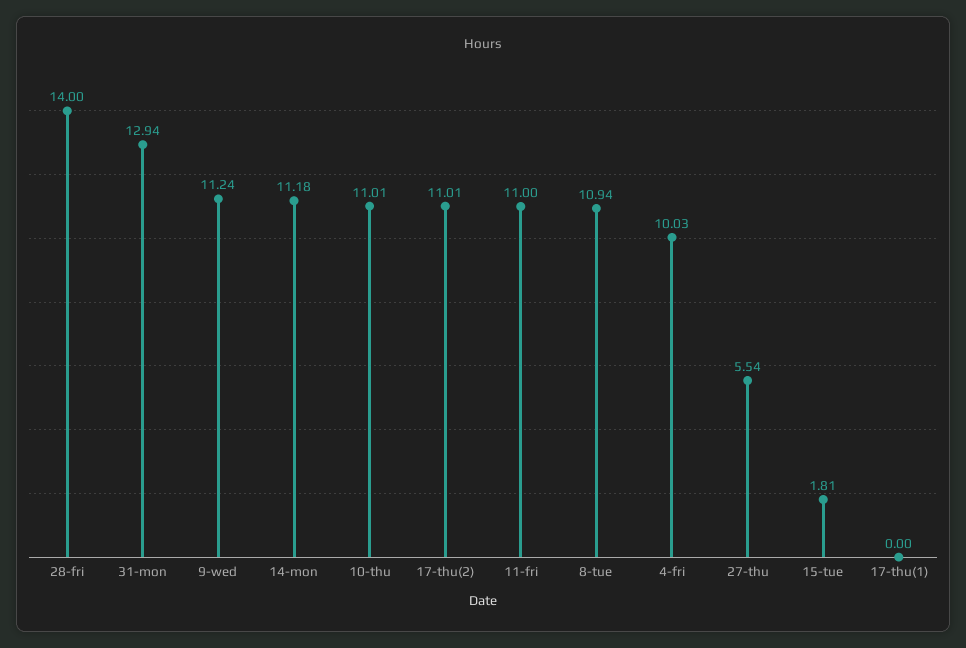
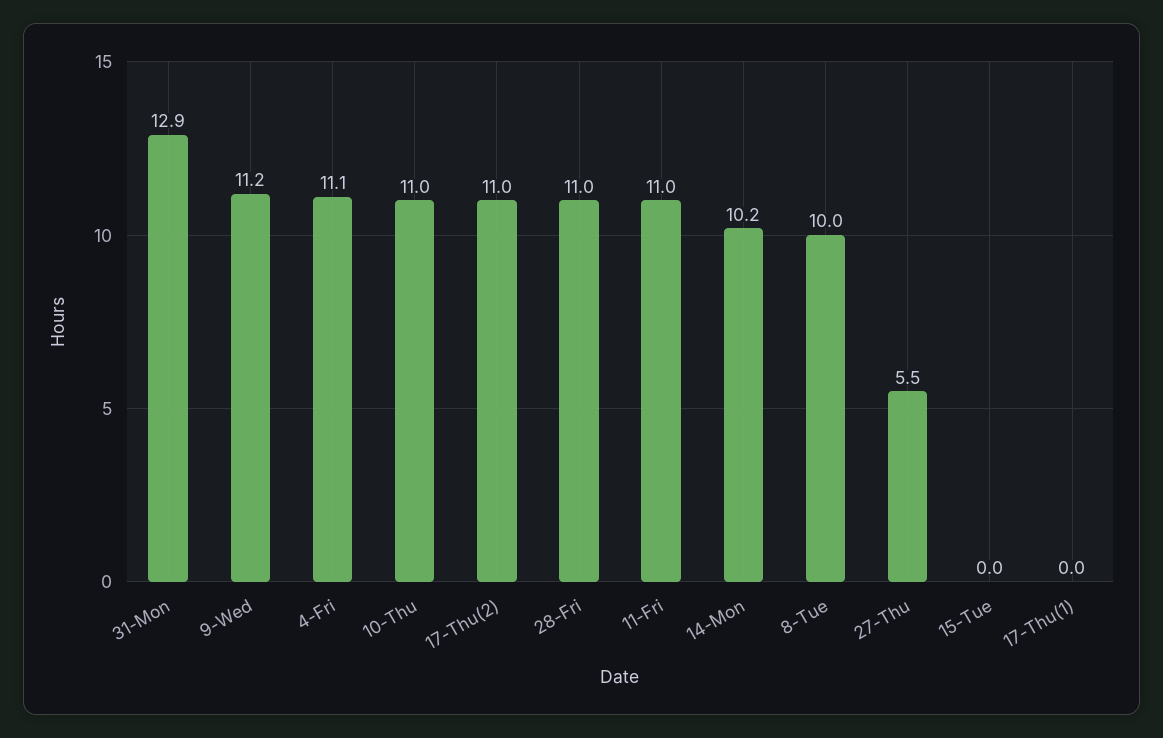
  {
-   "28-fri": 14,
+   "28-fri": 11,
    "31-mon": 12.94,
    "9-wed": 11.24,
-   "14-mon": 11.18,
+   "14-mon": 10.2,
    "10-thu": 11.01,
    "17-thu(2)": 11.01,
    "11-fri": 11,
-   "8-tue": 10.94,
+   "8-tue": 10,
-   "4-fri": 10.03,
+   "4-fri": 11.1,
    "27-thu": 5.54,
-   "15-tue": 1.81,
+   "15-tue": 0,
    "17-thu(1)": 0
  }

